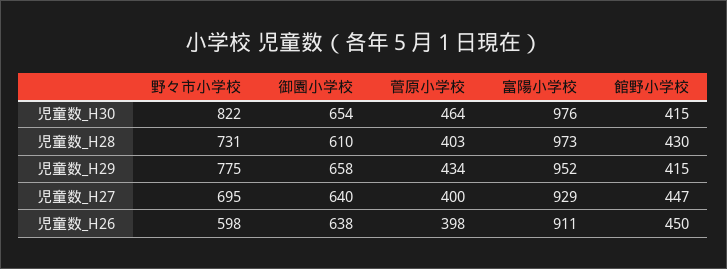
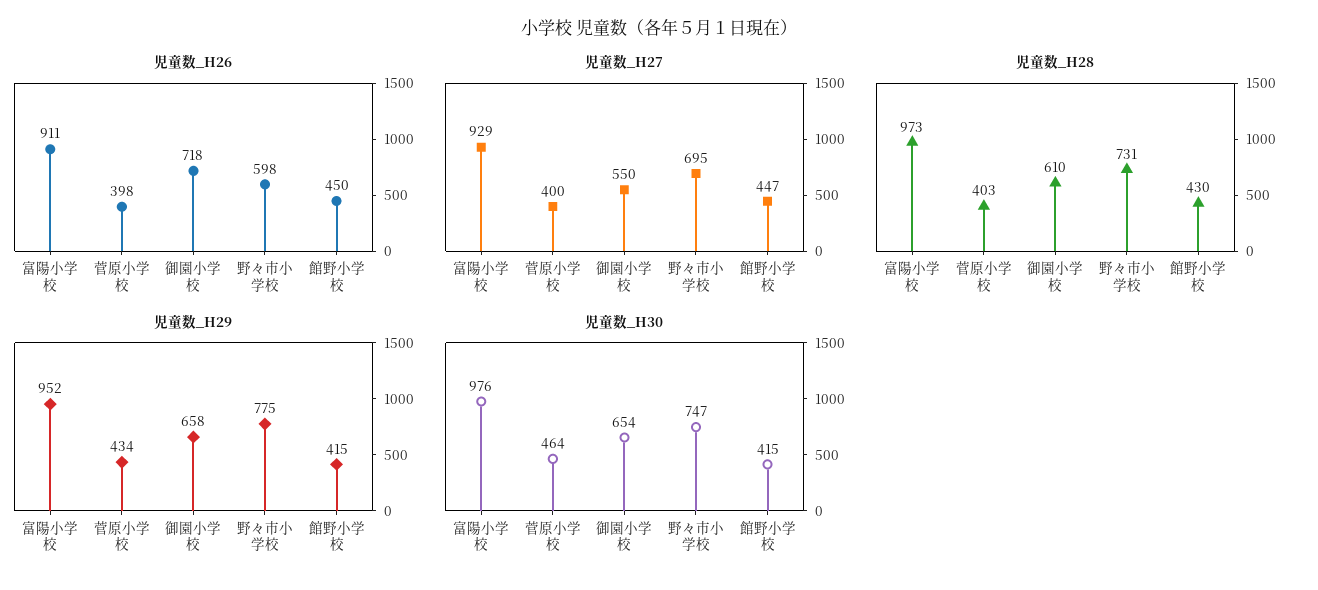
  {
    "児童数_H30": {
-     "野々市小学校": 822,
+     "野々市小学校": 747,
      "御園小学校": 654,
      "菅原小学校": 464,
      "富陽小学校": 976,
      "館野小学校": 415
    },
    "児童数_H28": {
      "野々市小学校": 731,
      "御園小学校": 610,
      "菅原小学校": 403,
      "富陽小学校": 973,
      "館野小学校": 430
    },
    "児童数_H29": {
      "野々市小学校": 775,
      "御園小学校": 658,
      "菅原小学校": 434,
      "富陽小学校": 952,
      "館野小学校": 415
    },
    "児童数_H27": {
      "野々市小学校": 695,
-     "御園小学校": 640,
+     "御園小学校": 550,
      "菅原小学校": 400,
      "富陽小学校": 929,
      "館野小学校": 447
    },
    "児童数_H26": {
      "野々市小学校": 598,
-     "御園小学校": 638,
+     "御園小学校": 718,
      "菅原小学校": 398,
      "富陽小学校": 911,
      "館野小学校": 450
    }
  }

